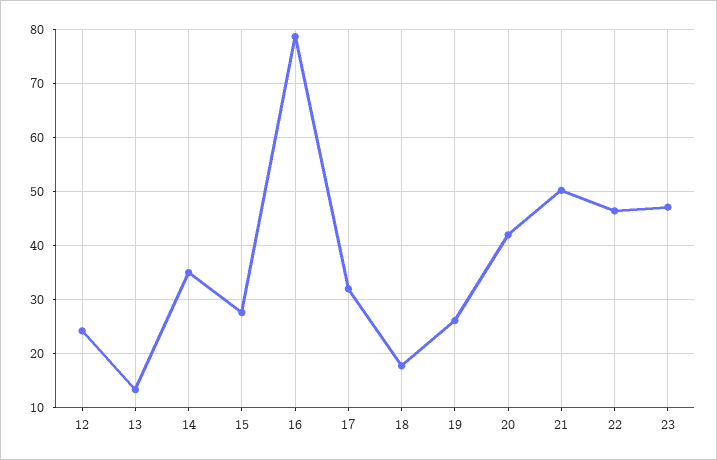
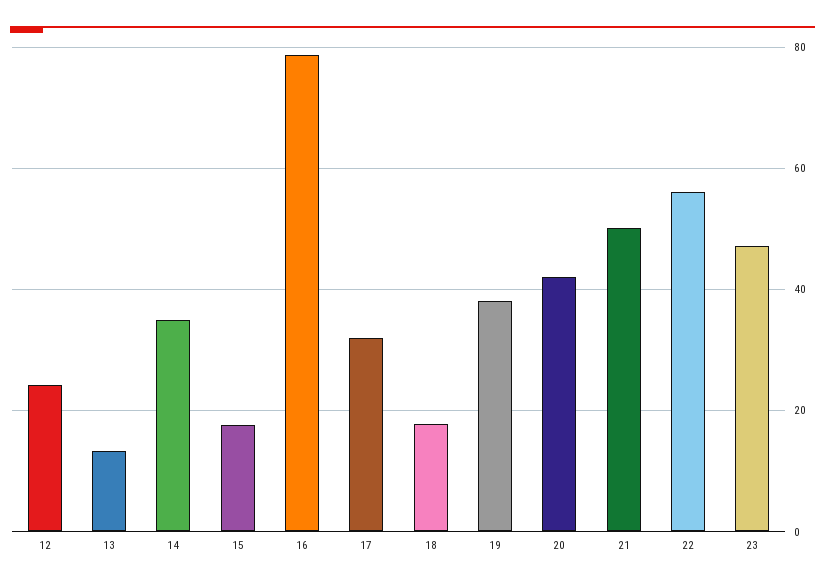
  {
    "12": 24,
    "13": 14,
    "14": 36,
-   "15": 28,
+   "15": 18,
    "16": 78,
    "17": 32,
    "18": 18,
-   "19": 26,
+   "19": 38,
    "20": 42,
    "21": 50,
-   "22": 46,
+   "22": 56,
    "23": 48
  }

